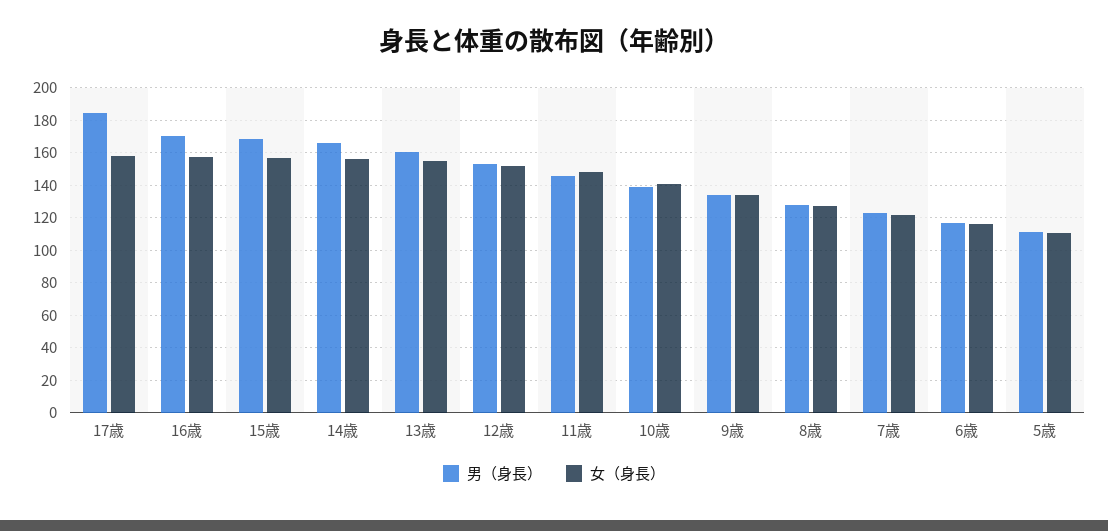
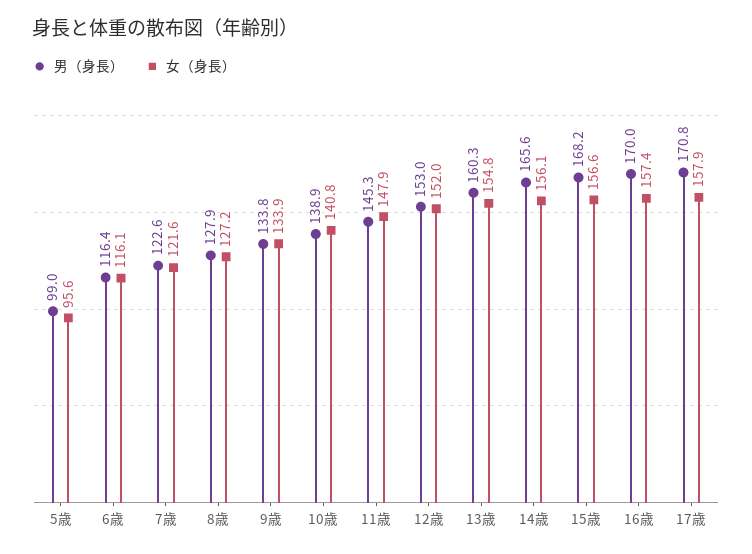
  {
    "男（身長）": {
-     "17歳": 185,
+     "17歳": 170.8,
      "16歳": 170,
      "15歳": 168.2,
      "14歳": 165.6,
      "13歳": 160.3,
      "12歳": 153,
      "11歳": 145.3,
      "10歳": 138.9,
      "9歳": 133.8,
      "8歳": 127.9,
      "7歳": 122.6,
      "6歳": 116.4,
-     "5歳": 110
+     "5歳": 99
    },
    "女（身長）": {
      "17歳": 157.9,
      "16歳": 157.4,
      "15歳": 156.6,
      "14歳": 156.1,
      "13歳": 154.8,
      "12歳": 152,
      "11歳": 147.9,
      "10歳": 140.8,
      "9歳": 133.9,
      "8歳": 127.2,
      "7歳": 121.6,
      "6歳": 116.1,
-     "5歳": 110
+     "5歳": 95.6
    }
  }

